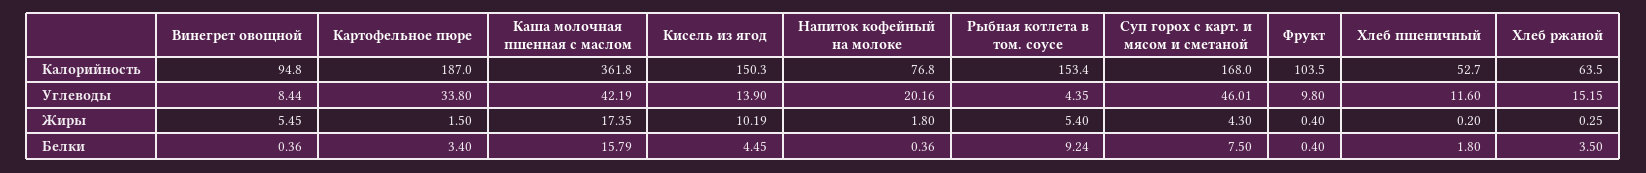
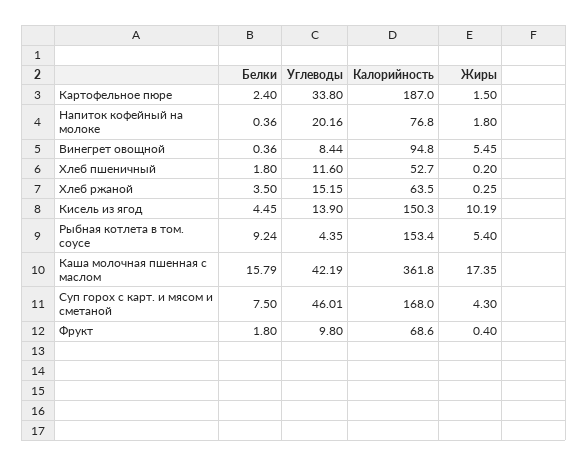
  {
    "Винегрет овощной": {
      "Калорийность": 94.8,
      "Углеводы": 8.44,
      "Жиры": 5.45,
      "Белки": 0.36
    },
    "Картофельное пюре": {
      "Калорийность": 187,
      "Углеводы": 33.8,
      "Жиры": 1.5,
-     "Белки": 3.4
+     "Белки": 2.4
    },
    "Каша молочная пшенная с маслом": {
      "Калорийность": 361.8,
      "Углеводы": 42.19,
      "Жиры": 17.35,
      "Белки": 15.79
    },
    "Кисель из ягод": {
      "Калорийность": 150.3,
      "Углеводы": 13.9,
      "Жиры": 10.19,
      "Белки": 4.45
    },
    "Напиток кофейный на молоке": {
      "Калорийность": 76.8,
      "Углеводы": 20.16,
      "Жиры": 1.8,
      "Белки": 0.36
    },
    "Рыбная котлета в том. соусе": {
      "Калорийность": 153.4,
      "Углеводы": 4.35,
      "Жиры": 5.4,
      "Белки": 9.24
    },
    "Суп горох с карт. и мясом и сметаной": {
      "Калорийность": 168,
      "Углеводы": 46.01,
      "Жиры": 4.3,
      "Белки": 7.5
    },
    "Фрукт": {
-     "Калорийность": 103.5,
+     "Калорийность": 68.6,
      "Углеводы": 9.8,
      "Жиры": 0.4,
-     "Белки": 0.4
+     "Белки": 1.8
    },
    "Хлеб пшеничный": {
      "Калорийность": 52.7,
      "Углеводы": 11.6,
      "Жиры": 0.2,
      "Белки": 1.8
    },
    "Хлеб ржаной": {
      "Калорийность": 63.5,
      "Углеводы": 15.15,
      "Жиры": 0.25,
      "Белки": 3.5
    }
  }

